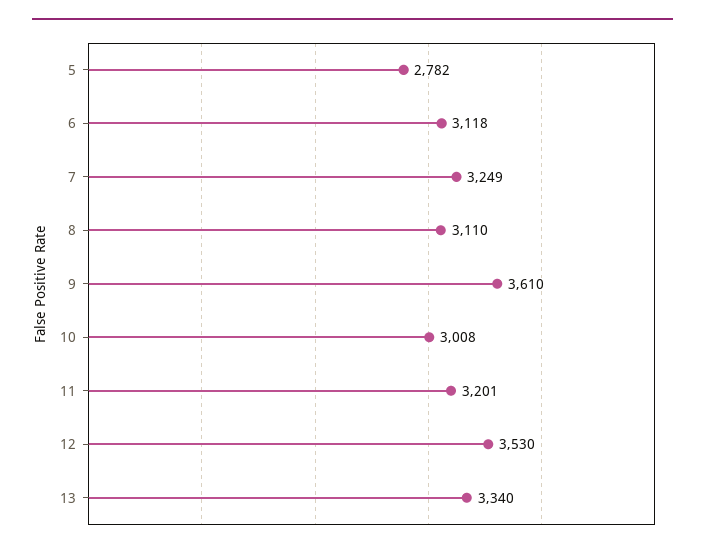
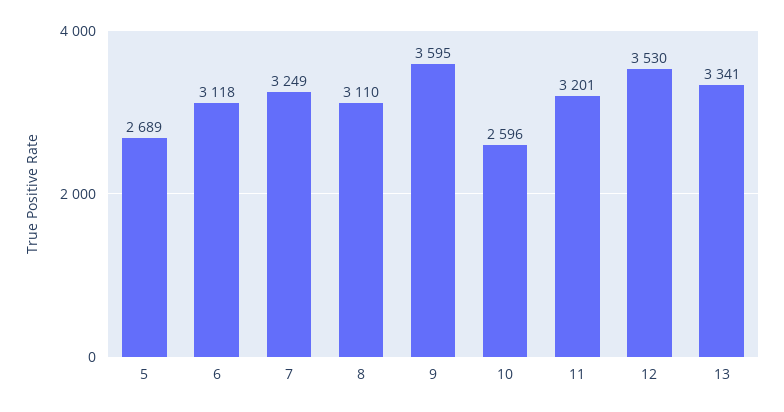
  {
-   "5": 2782,
+   "5": 2689,
    "6": 3118,
    "7": 3249,
    "8": 3110,
-   "9": 3610,
+   "9": 3595,
-   "10": 3008,
+   "10": 2596,
    "11": 3201,
    "12": 3530,
-   "13": 3340
+   "13": 3341
  }

